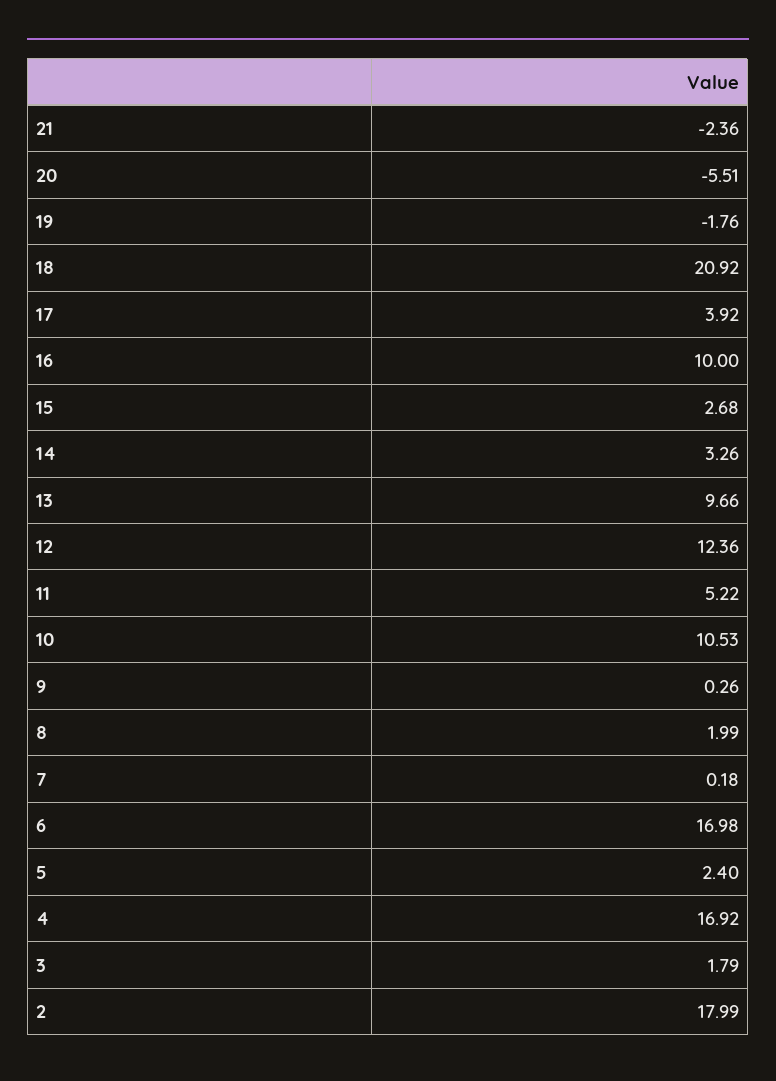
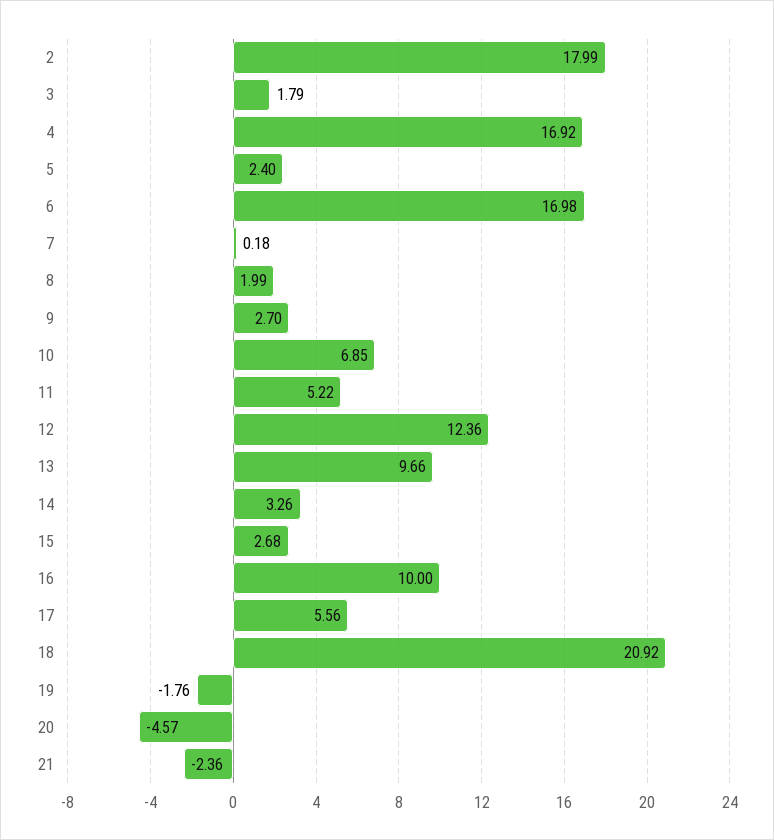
  {
    "21": -2.36,
-   "20": -5.51,
+   "20": -4.57,
    "19": -1.76,
    "18": 20.92,
-   "17": 3.92,
+   "17": 5.56,
    "16": 10,
    "15": 2.68,
    "14": 3.26,
    "13": 9.66,
    "12": 12.36,
    "11": 5.22,
-   "10": 10.53,
+   "10": 6.85,
-   "9": 0.26,
+   "9": 2.7,
    "8": 1.99,
    "7": 0.18,
    "6": 16.98,
    "5": 2.4,
    "4": 16.92,
    "3": 1.79,
    "2": 17.99
  }

